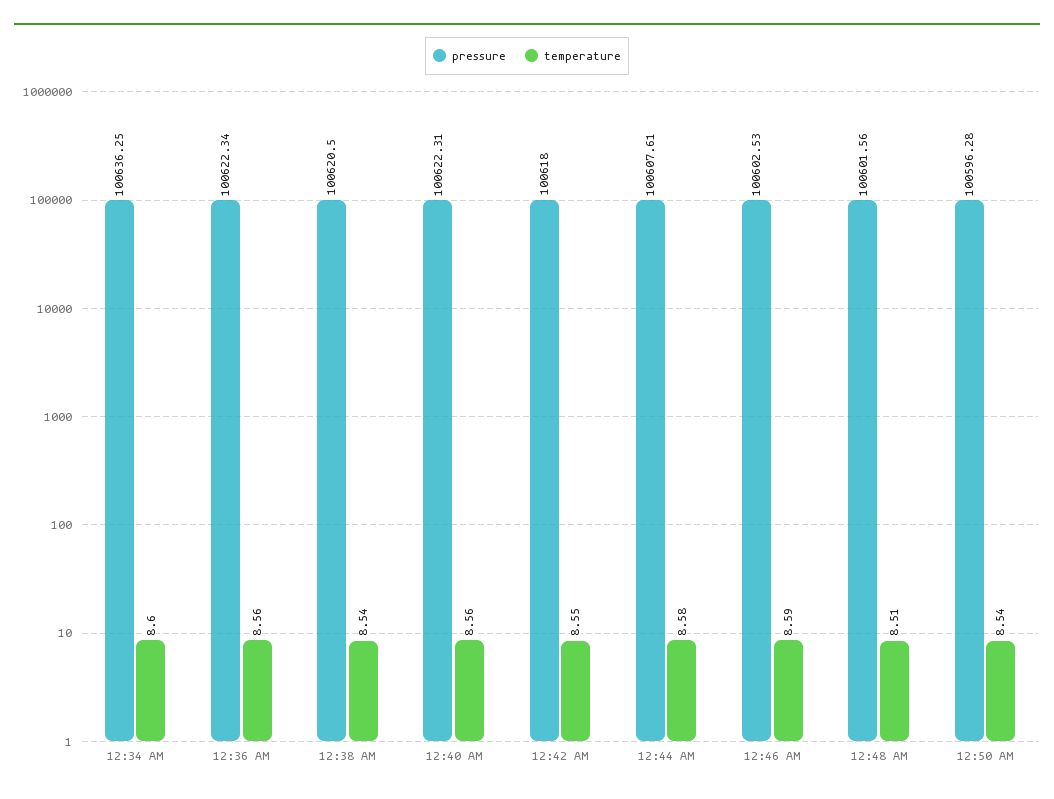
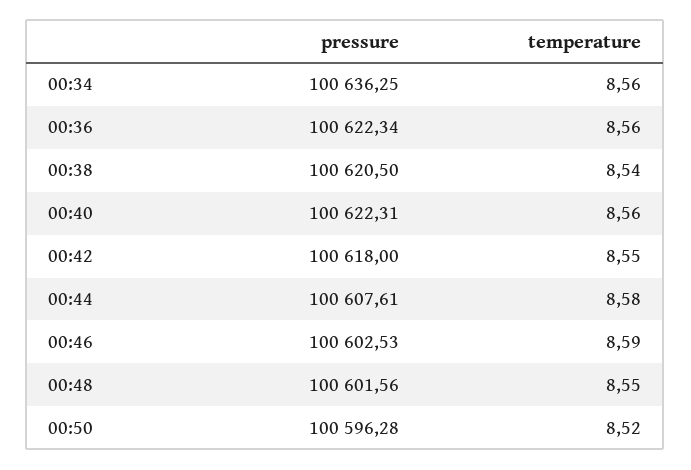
  {
    "pressure": {
      "12:34 AM": 100636.25,
      "12:36 AM": 100622.34,
      "12:38 AM": 100620.5,
      "12:40 AM": 100622.31,
      "12:42 AM": 100618,
      "12:44 AM": 100607.61,
      "12:46 AM": 100602.53,
      "12:48 AM": 100601.56,
      "12:50 AM": 100596.28
    },
    "temperature": {
-     "12:34 AM": 8.6,
+     "12:34 AM": 8.56,
      "12:36 AM": 8.56,
      "12:38 AM": 8.54,
      "12:40 AM": 8.56,
      "12:42 AM": 8.55,
      "12:44 AM": 8.58,
      "12:46 AM": 8.59,
-     "12:48 AM": 8.51,
+     "12:48 AM": 8.55,
-     "12:50 AM": 8.54
+     "12:50 AM": 8.52
    }
  }

